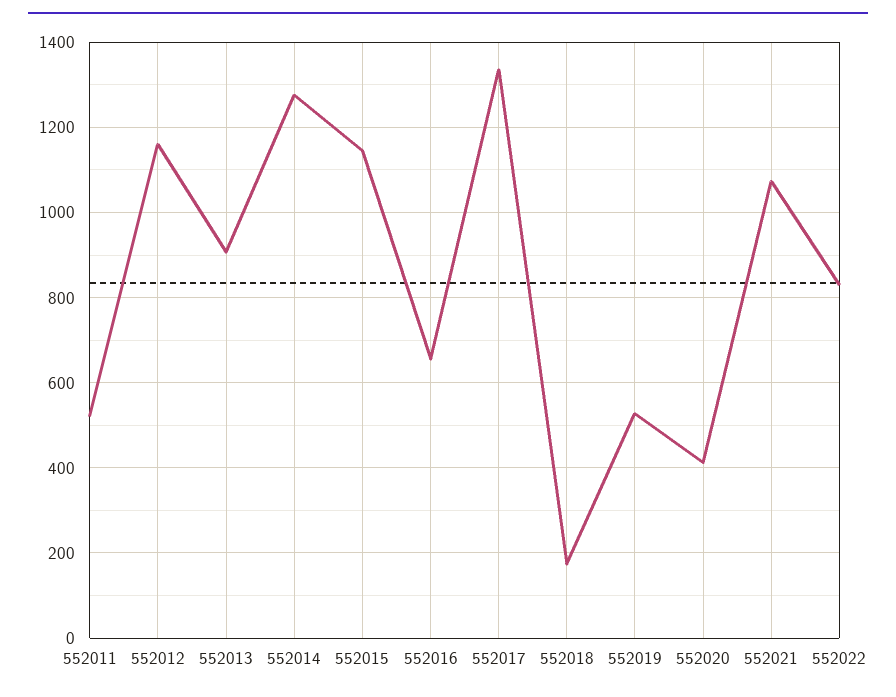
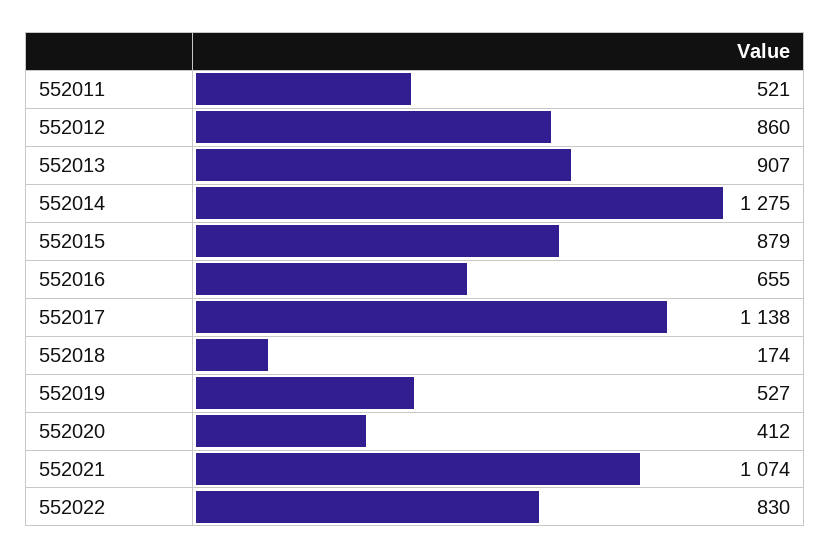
  {
    "552011": 521,
-   "552012": 1160,
+   "552012": 860,
    "552013": 907,
    "552014": 1275,
-   "552015": 1140,
+   "552015": 879,
    "552016": 655,
-   "552017": 1340,
+   "552017": 1138,
    "552018": 174,
    "552019": 527,
    "552020": 412,
    "552021": 1074,
    "552022": 830
  }

